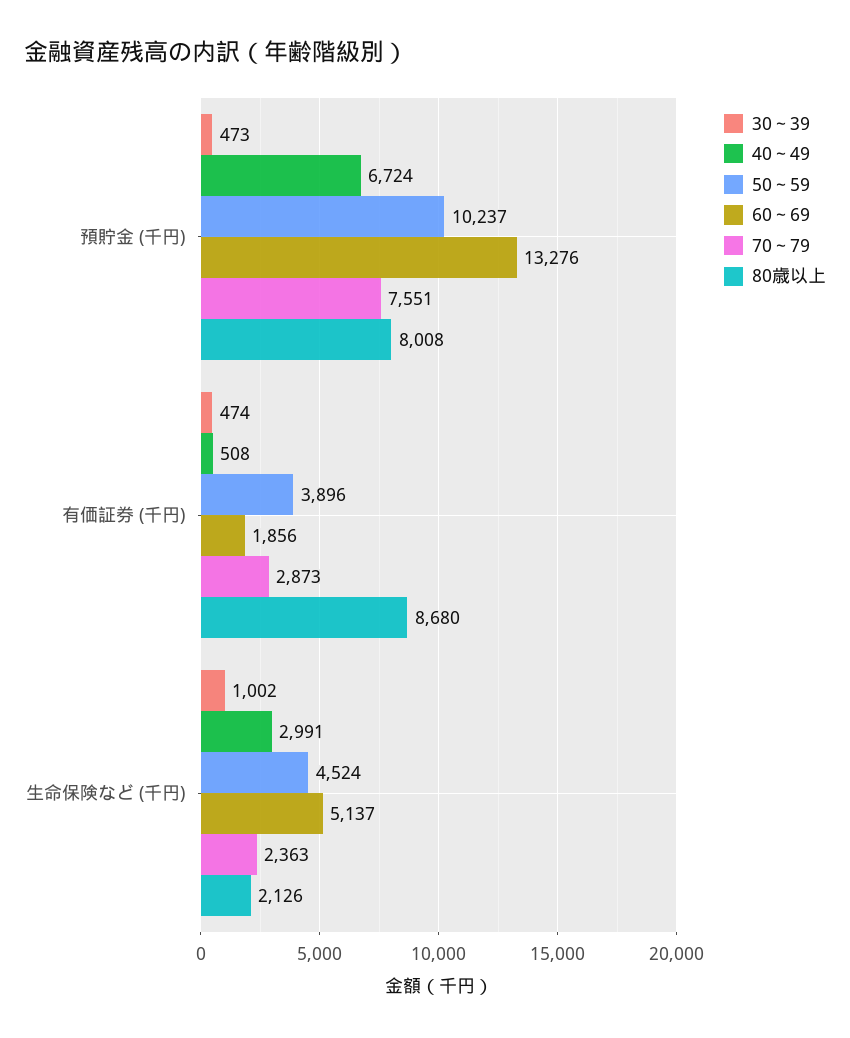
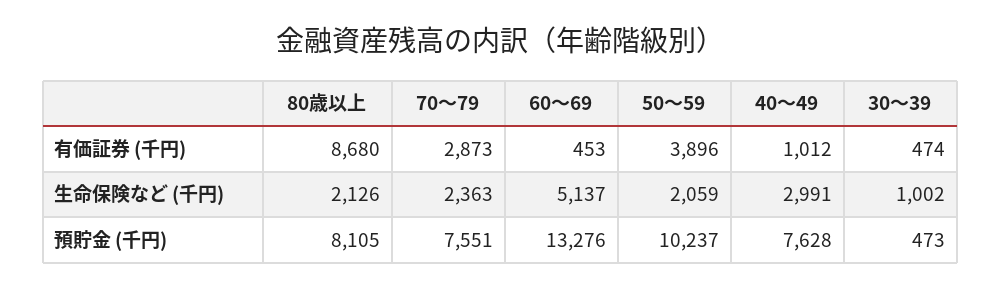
  {
    "30～39": {
      "預貯金 (千円)": 473,
      "有価証券 (千円)": 474,
      "生命保険など (千円)": 1002
    },
    "40～49": {
-     "預貯金 (千円)": 6724,
+     "預貯金 (千円)": 7628,
-     "有価証券 (千円)": 508,
+     "有価証券 (千円)": 1012,
      "生命保険など (千円)": 2991
    },
    "50～59": {
      "預貯金 (千円)": 10237,
      "有価証券 (千円)": 3896,
-     "生命保険など (千円)": 4524
+     "生命保険など (千円)": 2059
    },
    "60～69": {
      "預貯金 (千円)": 13276,
-     "有価証券 (千円)": 1856,
+     "有価証券 (千円)": 453,
      "生命保険など (千円)": 5137
    },
    "70～79": {
      "預貯金 (千円)": 7551,
      "有価証券 (千円)": 2873,
      "生命保険など (千円)": 2363
    },
    "80歳以上": {
-     "預貯金 (千円)": 8008,
+     "預貯金 (千円)": 8105,
      "有価証券 (千円)": 8680,
      "生命保険など (千円)": 2126
    }
  }

